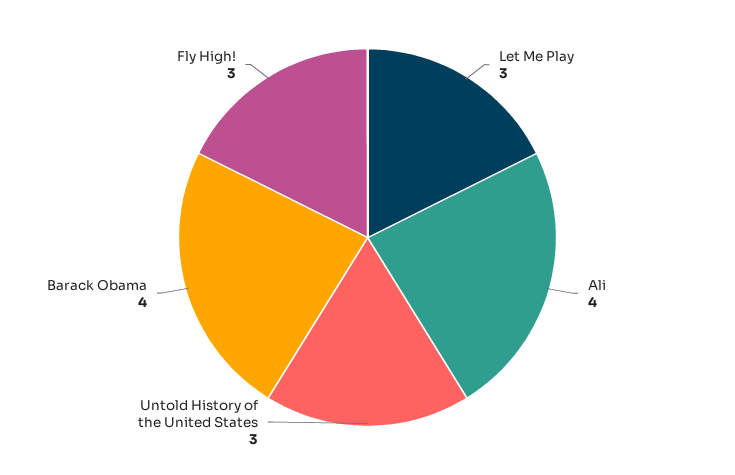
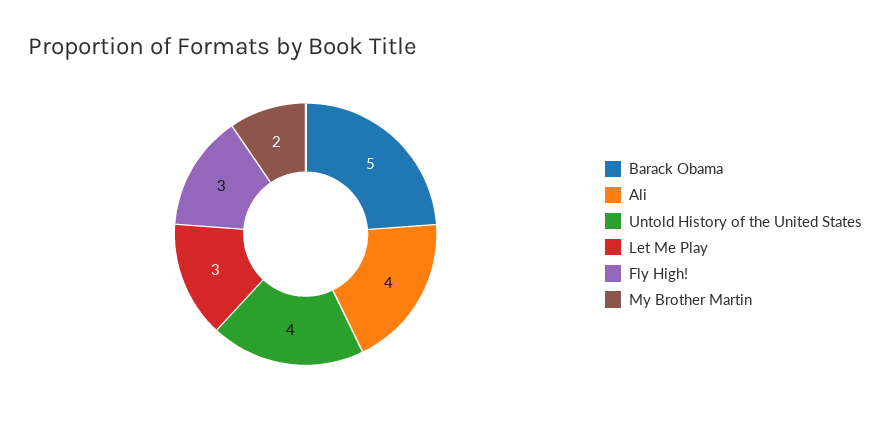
  {
    "Let Me Play": 3,
    "Ali": 4,
-   "Untold History of the United States": 3,
+   "Untold History of the United States": 4,
-   "Barack Obama": 4,
+   "Barack Obama": 5,
-   "Fly High!": 3
+   "Fly High!": 3,
+   "My Brother Martin": 2
  }

